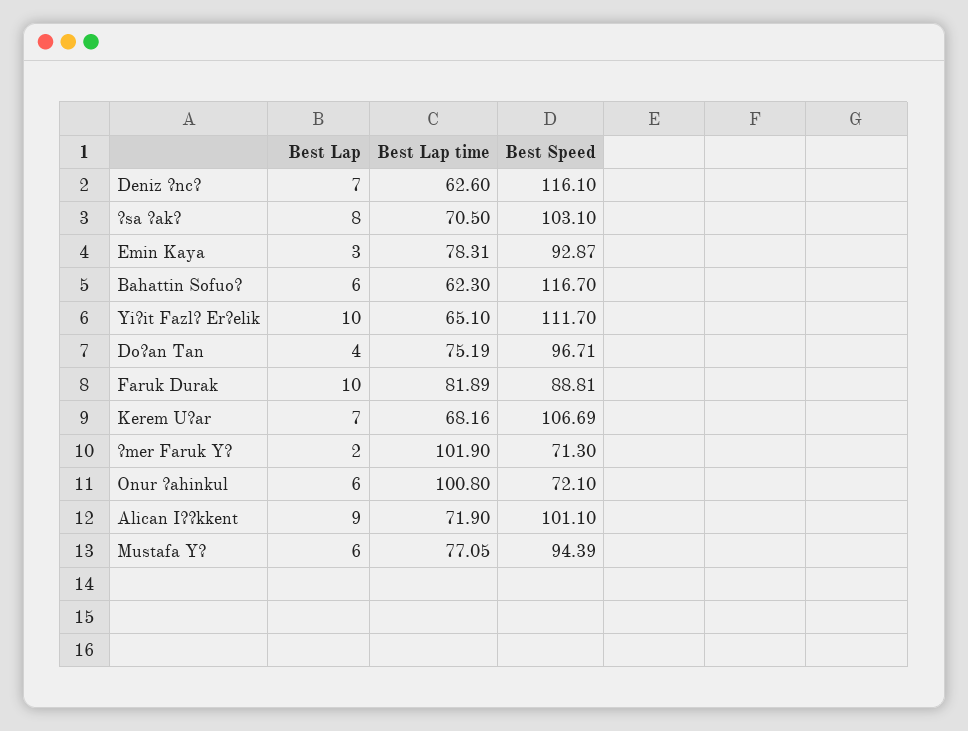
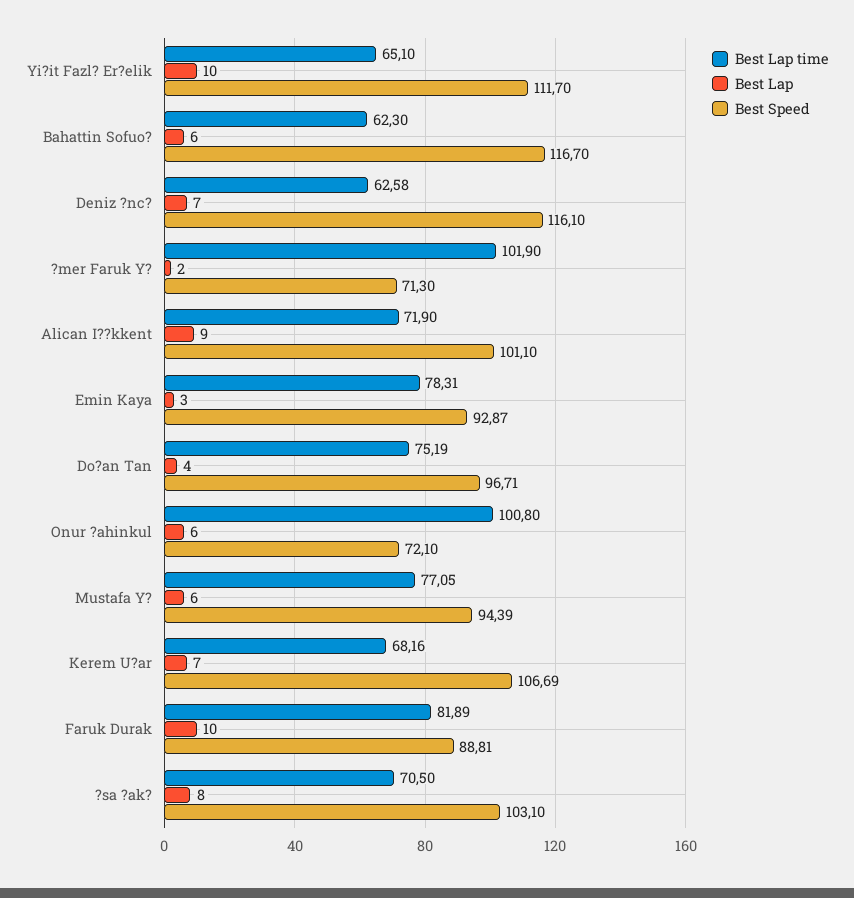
  {
    "Best Lap": {
      "Deniz ?nc?": 7,
      "?sa ?ak?": 8,
      "Emin Kaya": 3,
      "Bahattin Sofuo?": 6,
      "Yi?it Fazl? Er?elik": 10,
      "Do?an Tan": 4,
      "Faruk Durak": 10,
      "Kerem U?ar": 7,
      "?mer Faruk Y?": 2,
      "Onur ?ahinkul": 6,
      "Alican I??kkent": 9,
      "Mustafa Y?": 6
    },
    "Best Lap time": {
-     "Deniz ?nc?": 62.6,
+     "Deniz ?nc?": 62.58,
      "?sa ?ak?": 70.5,
      "Emin Kaya": 78.31,
      "Bahattin Sofuo?": 62.3,
      "Yi?it Fazl? Er?elik": 65.1,
      "Do?an Tan": 75.19,
      "Faruk Durak": 81.89,
      "Kerem U?ar": 68.16,
      "?mer Faruk Y?": 101.9,
      "Onur ?ahinkul": 100.8,
      "Alican I??kkent": 71.9,
      "Mustafa Y?": 77.05
    },
    "Best Speed": {
      "Deniz ?nc?": 116.1,
      "?sa ?ak?": 103.1,
      "Emin Kaya": 92.87,
      "Bahattin Sofuo?": 116.7,
      "Yi?it Fazl? Er?elik": 111.7,
      "Do?an Tan": 96.71,
      "Faruk Durak": 88.81,
      "Kerem U?ar": 106.69,
      "?mer Faruk Y?": 71.3,
      "Onur ?ahinkul": 72.1,
      "Alican I??kkent": 101.1,
      "Mustafa Y?": 94.39
    }
  }

